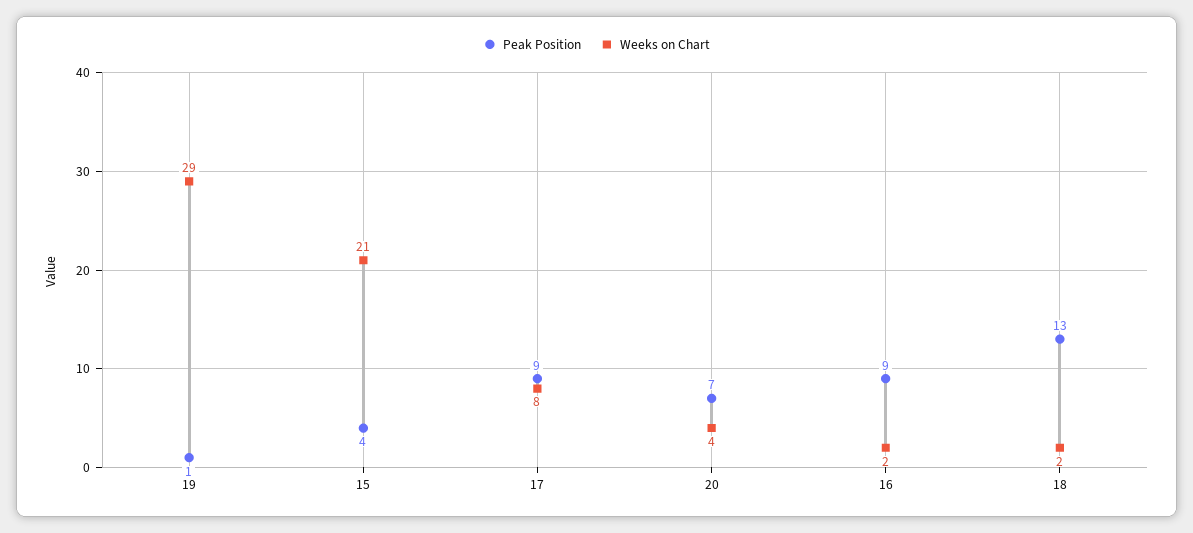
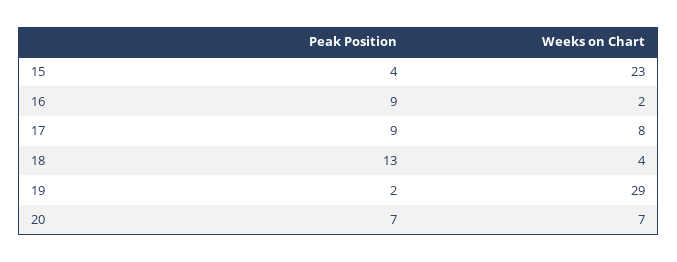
  {
    "Peak Position": {
-     "19": 1,
+     "19": 2,
      "15": 4,
      "17": 9,
      "20": 7,
      "16": 9,
      "18": 13
    },
    "Weeks on Chart": {
      "19": 29,
-     "15": 21,
+     "15": 23,
      "17": 8,
-     "20": 4,
+     "20": 7,
      "16": 2,
-     "18": 2
+     "18": 4
    }
  }

